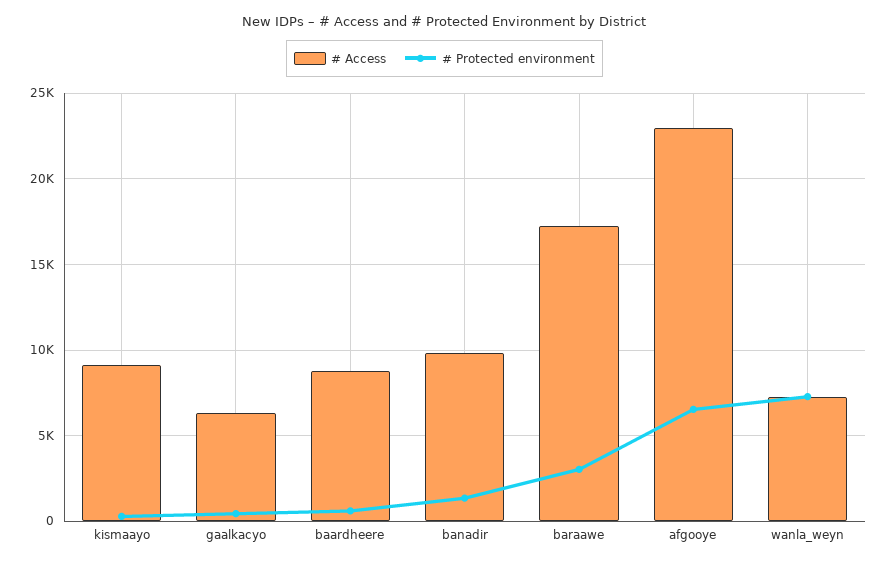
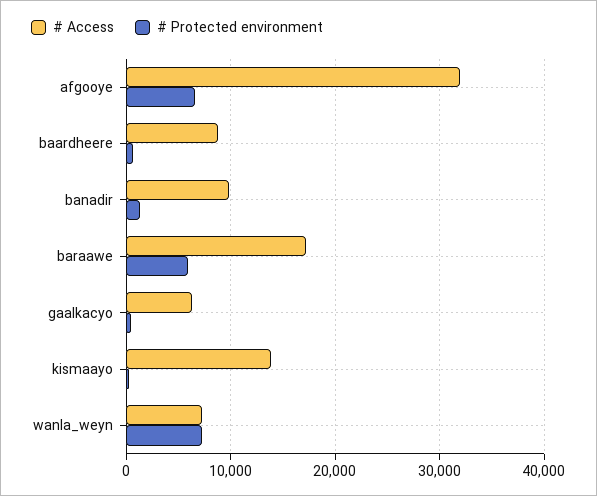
  {
    "# Access": {
-     "kismaayo": 9000,
+     "kismaayo": 14000,
      "gaalkacyo": 6500,
      "baardheere": 9000,
      "banadir": 10000,
      "baraawe": 17000,
-     "afgooye": 23000,
+     "afgooye": 32000,
      "wanla_weyn": 7000
    },
    "# Protected environment": {
      "kismaayo": 500,
      "gaalkacyo": 500,
      "baardheere": 500,
      "banadir": 1500,
-     "baraawe": 3000,
+     "baraawe": 6000,
      "afgooye": 6500,
      "wanla_weyn": 7500
    }
  }

